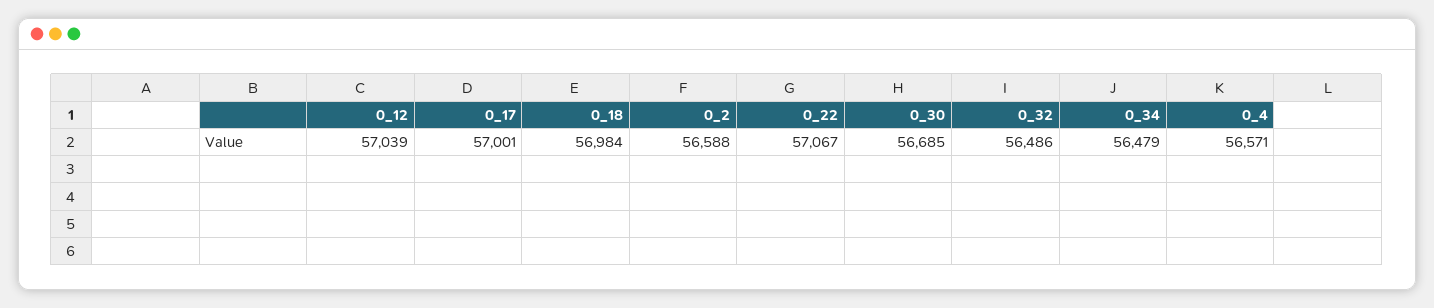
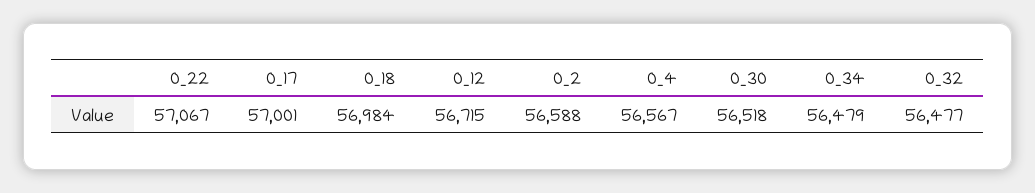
  {
-   "0_12": 57039,
+   "0_12": 56715,
    "0_17": 57001,
    "0_18": 56984,
    "0_2": 56588,
    "0_22": 57067,
-   "0_30": 56685,
+   "0_30": 56518,
-   "0_32": 56486,
+   "0_32": 56477,
    "0_34": 56479,
-   "0_4": 56571
+   "0_4": 56567
  }

